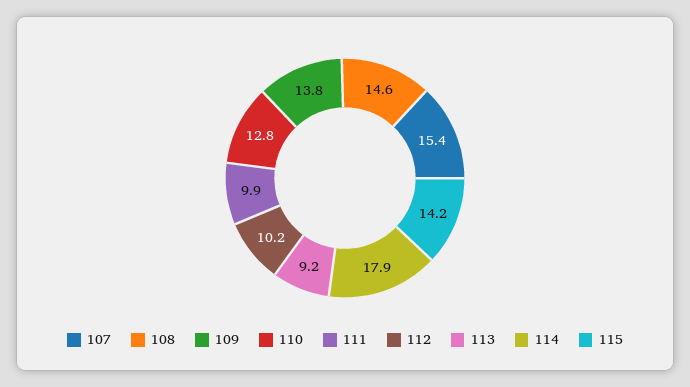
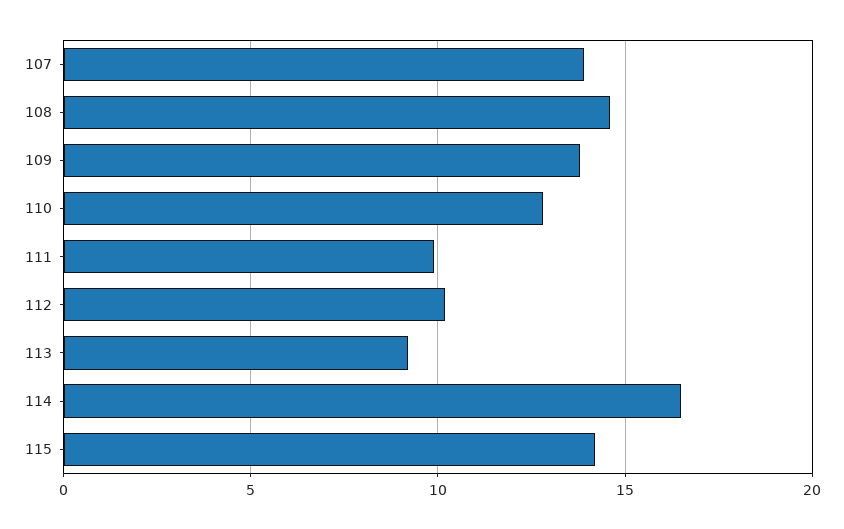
  {
-   "107": 15.4,
+   "107": 14,
    "108": 14.6,
    "109": 13.8,
    "110": 12.8,
    "111": 9.9,
    "112": 10.2,
    "113": 9.2,
-   "114": 17.9,
+   "114": 16.5,
    "115": 14.2
  }

